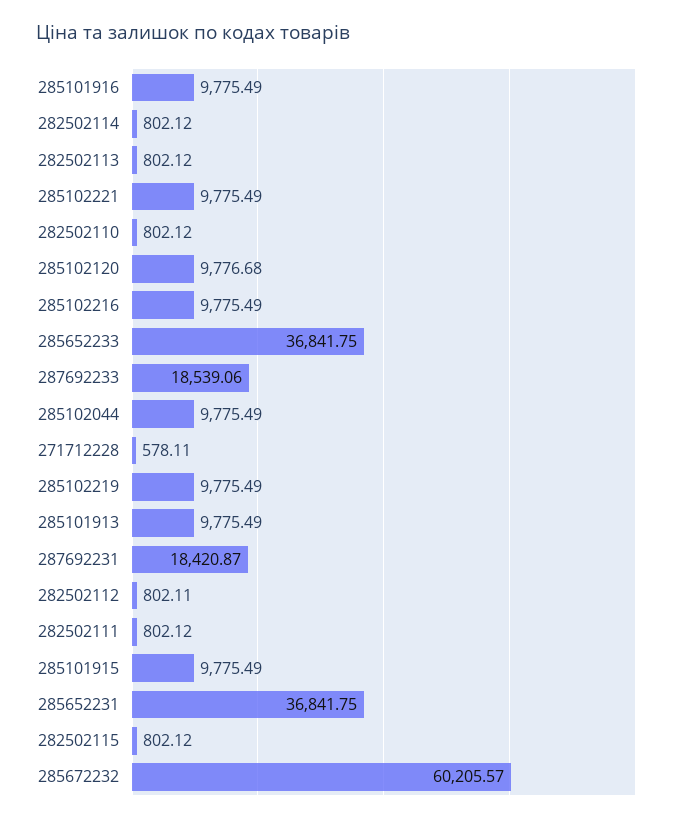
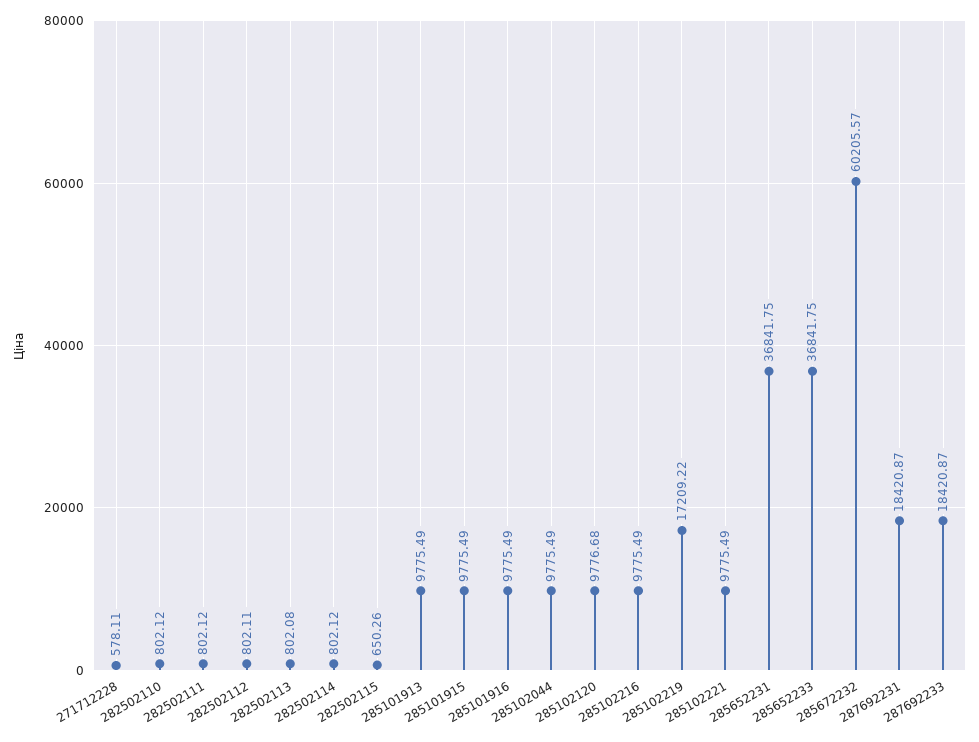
  {
    "285101916": 9775.49,
    "282502114": 802.12,
-   "282502113": 802.12,
+   "282502113": 802.08,
    "285102221": 9775.49,
    "282502110": 802.12,
    "285102120": 9776.68,
    "285102216": 9775.49,
    "285652233": 36841.75,
-   "287692233": 18539.06,
+   "287692233": 18420.87,
    "285102044": 9775.49,
    "271712228": 578.11,
-   "285102219": 9775.49,
+   "285102219": 17209.22,
    "285101913": 9775.49,
    "287692231": 18420.87,
    "282502112": 802.11,
    "282502111": 802.12,
    "285101915": 9775.49,
    "285652231": 36841.75,
-   "282502115": 802.12,
+   "282502115": 650.26,
    "285672232": 60205.57
  }

